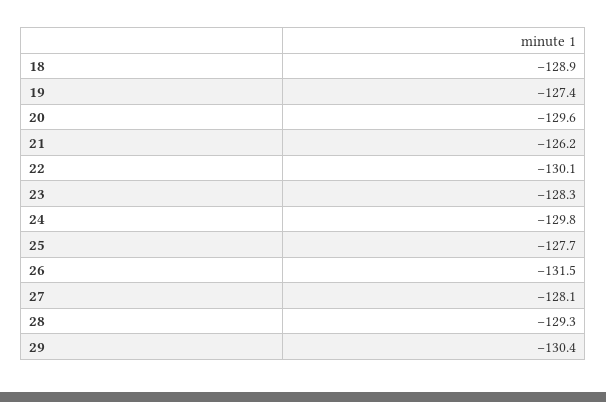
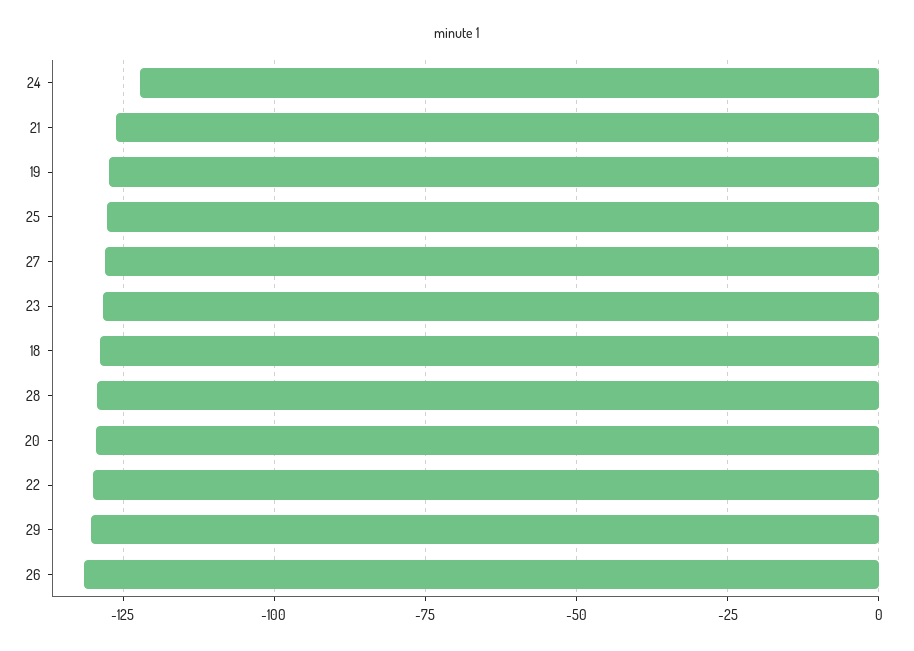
  {
    "18": -128.9,
    "19": -127.4,
    "20": -129.6,
    "21": -126.2,
    "22": -130.1,
    "23": -128.3,
-   "24": -129.8,
+   "24": -122.5,
    "25": -127.7,
    "26": -131.5,
    "27": -128.1,
    "28": -129.3,
    "29": -130.4
  }

